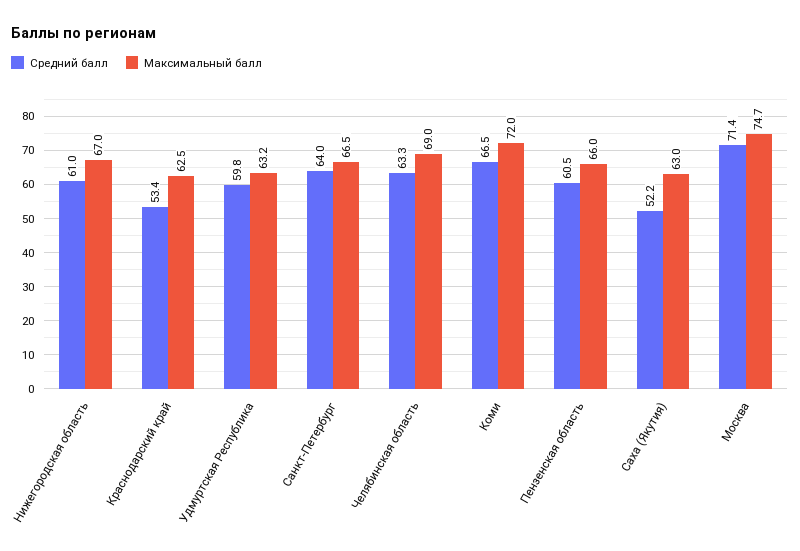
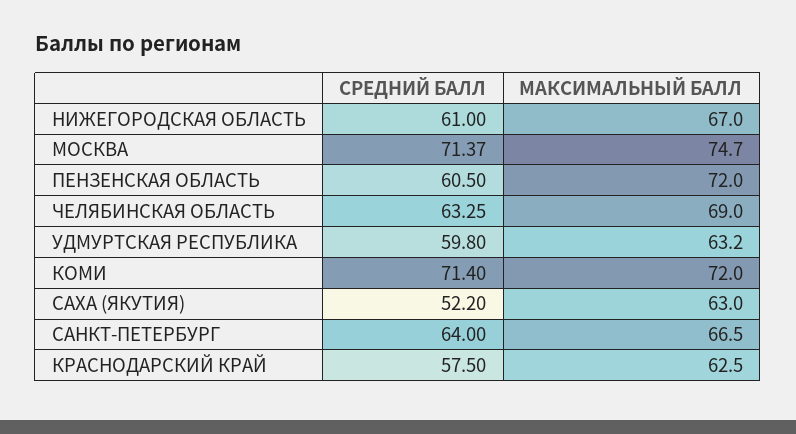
  {
    "Средний балл": {
      "Нижегородская область": 61,
-     "Краснодарский край": 53.4,
+     "Краснодарский край": 57.5,
      "Удмуртская Республика": 59.8,
      "Санкт-Петербург": 64,
      "Челябинская область": 63.25,
-     "Коми": 66.5,
+     "Коми": 71.4,
      "Пензенская область": 60.5,
      "Саха (Якутия)": 52.2,
      "Москва": 71.37
    },
    "Максимальный балл": {
      "Нижегородская область": 67,
      "Краснодарский край": 62.5,
      "Удмуртская Республика": 63.2,
      "Санкт-Петербург": 66.5,
      "Челябинская область": 69,
      "Коми": 72,
-     "Пензенская область": 66,
+     "Пензенская область": 72,
      "Саха (Якутия)": 63,
      "Москва": 74.7
    }
  }

